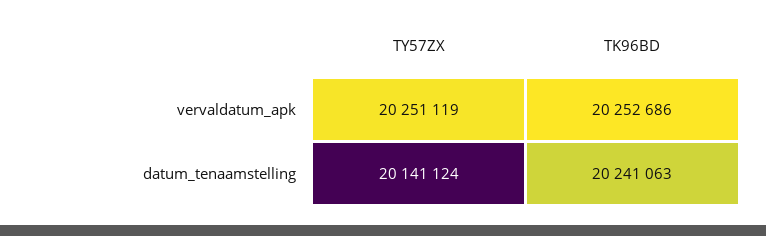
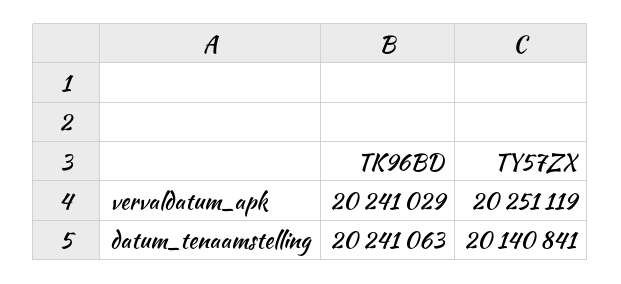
  {
    "TY57ZX": {
      "vervaldatum_apk": 20251119,
-     "datum_tenaamstelling": 20141124
+     "datum_tenaamstelling": 20140841
    },
    "TK96BD": {
-     "vervaldatum_apk": 20252686,
+     "vervaldatum_apk": 20241029,
      "datum_tenaamstelling": 20241063
    }
  }

